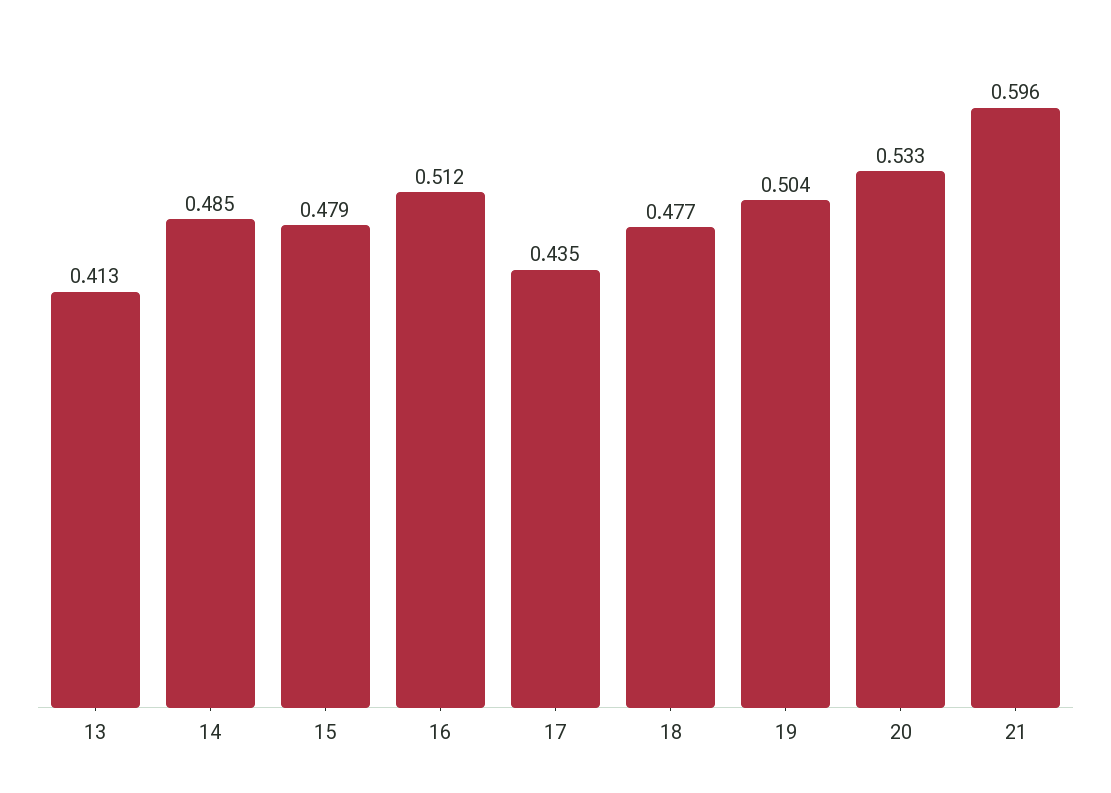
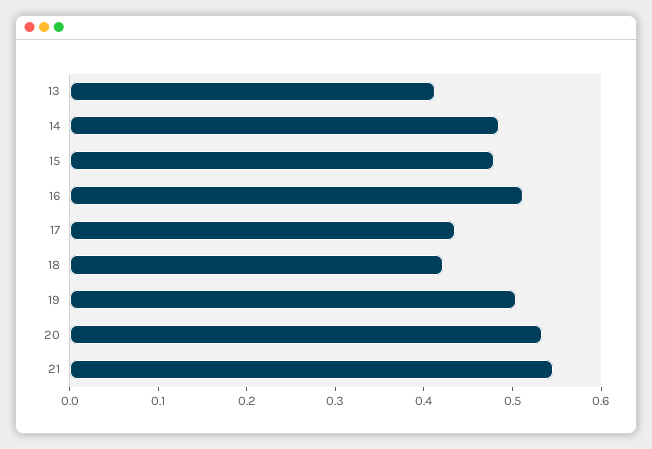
  {
    "13": 0.413,
    "14": 0.485,
    "15": 0.479,
    "16": 0.512,
    "17": 0.435,
-   "18": 0.477,
+   "18": 0.42,
    "19": 0.504,
    "20": 0.533,
-   "21": 0.596
+   "21": 0.54
  }

